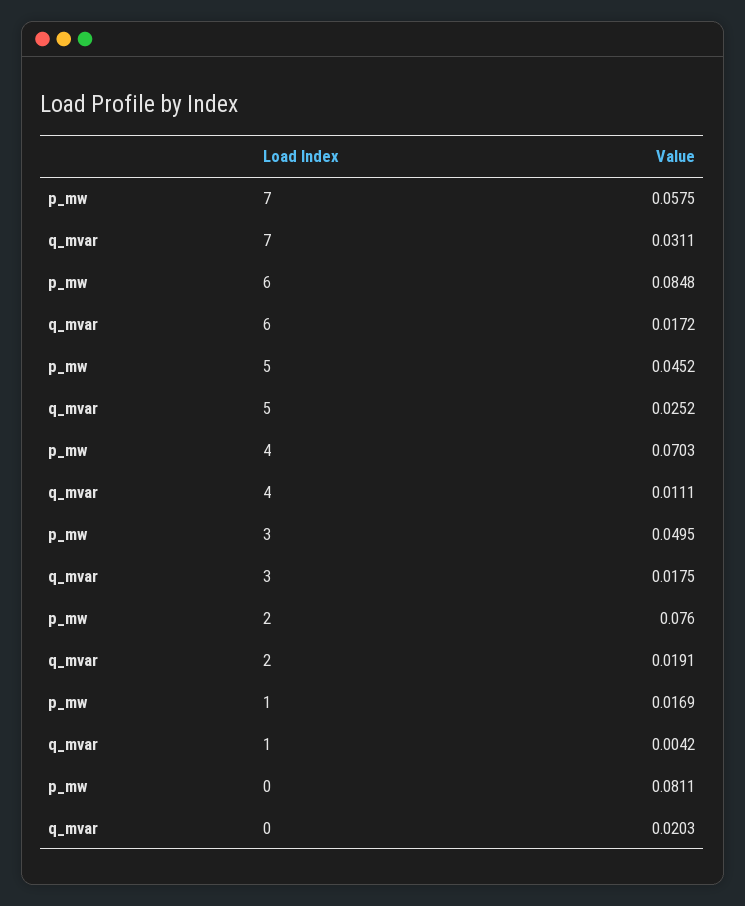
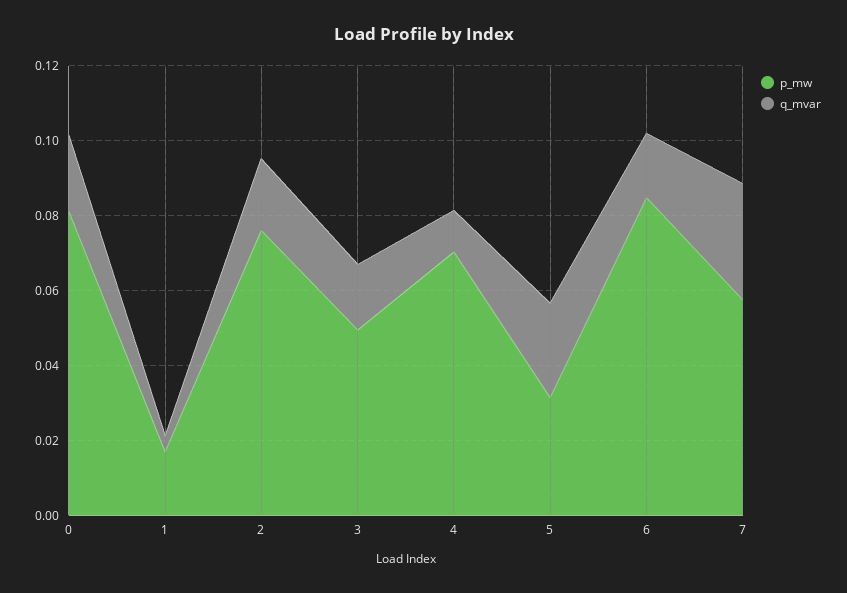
  {
    "p_mw": {
      "7": 0.0575,
      "6": 0.0848,
-     "5": 0.0452,
+     "5": 0.03,
      "4": 0.0703,
      "3": 0.0495,
      "2": 0.076,
      "1": 0.0169,
      "0": 0.0811
    },
    "q_mvar": {
      "7": 0.0311,
      "6": 0.0172,
      "5": 0.0252,
      "4": 0.0111,
      "3": 0.0175,
      "2": 0.0191,
      "1": 0.0042,
      "0": 0.0203
    }
  }

